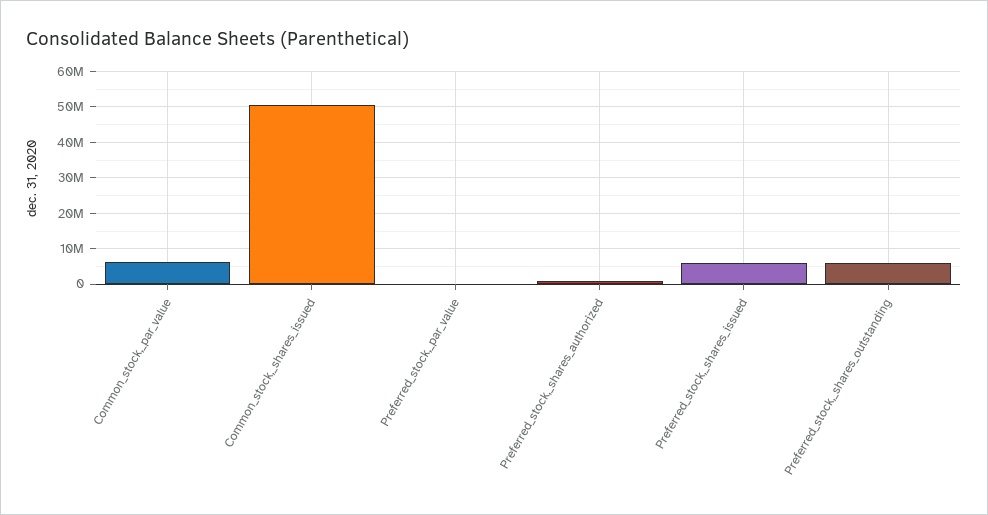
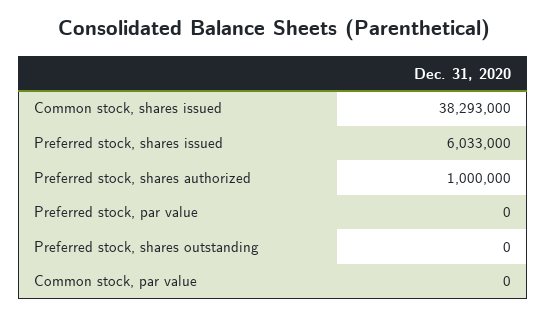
  {
-   "Common_stock,_par_value": 6000000,
+   "Common_stock,_par_value": 0,
-   "Common_stock,_shares_issued": 50000000,
+   "Common_stock,_shares_issued": 38293000,
    "Preferred_stock,_par_value": 0,
    "Preferred_stock,_shares_authorized": 1000000,
    "Preferred_stock,_shares_issued": 6033000,
-   "Preferred_stock,_shares_outstanding": 6000000
+   "Preferred_stock,_shares_outstanding": 0
  }

